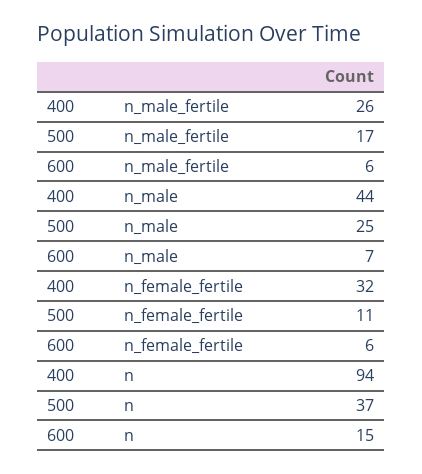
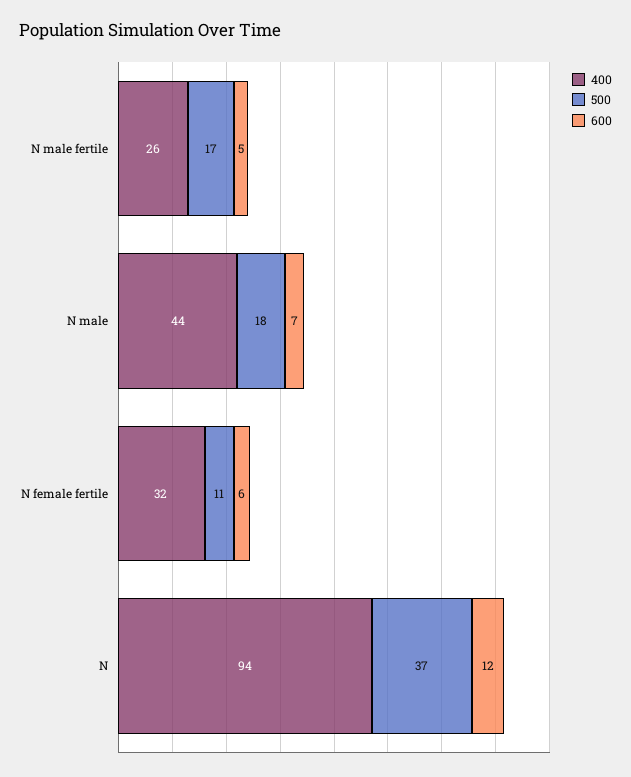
  {
    "400": {
      "n_male_fertile": 26,
      "n_male": 44,
      "n_female_fertile": 32,
      "n": 94
    },
    "500": {
      "n_male_fertile": 17,
-     "n_male": 25,
+     "n_male": 18,
      "n_female_fertile": 11,
      "n": 37
    },
    "600": {
-     "n_male_fertile": 6,
+     "n_male_fertile": 5,
      "n_male": 7,
      "n_female_fertile": 6,
-     "n": 15
+     "n": 12
    }
  }

